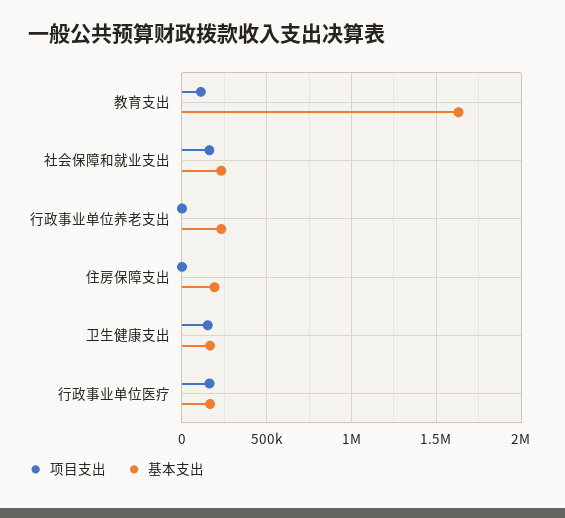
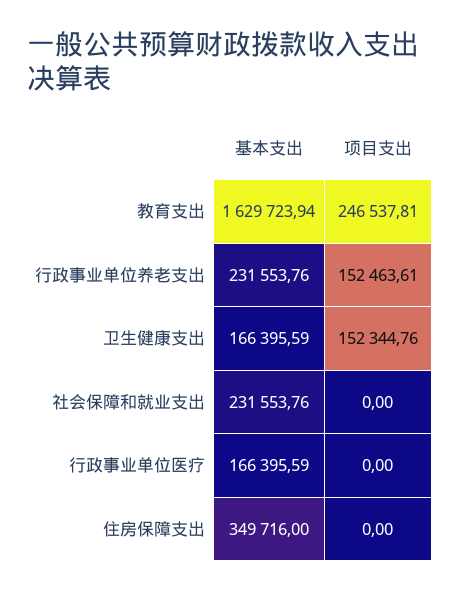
  {
    "项目支出": {
-     "教育支出": 100000,
+     "教育支出": 246537.81,
-     "社会保障和就业支出": 150000,
+     "社会保障和就业支出": 0,
-     "行政事业单位养老支出": 0,
+     "行政事业单位养老支出": 152463.61,
      "住房保障支出": 0,
      "卫生健康支出": 152344.76,
-     "行政事业单位医疗": 150000
+     "行政事业单位医疗": 0
    },
    "基本支出": {
      "教育支出": 1629723.94,
      "社会保障和就业支出": 231553.76,
      "行政事业单位养老支出": 231553.76,
-     "住房保障支出": 200000,
+     "住房保障支出": 349716,
      "卫生健康支出": 166395.59,
      "行政事业单位医疗": 166395.59
    }
  }

